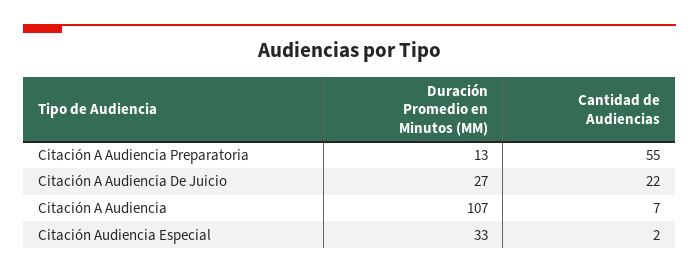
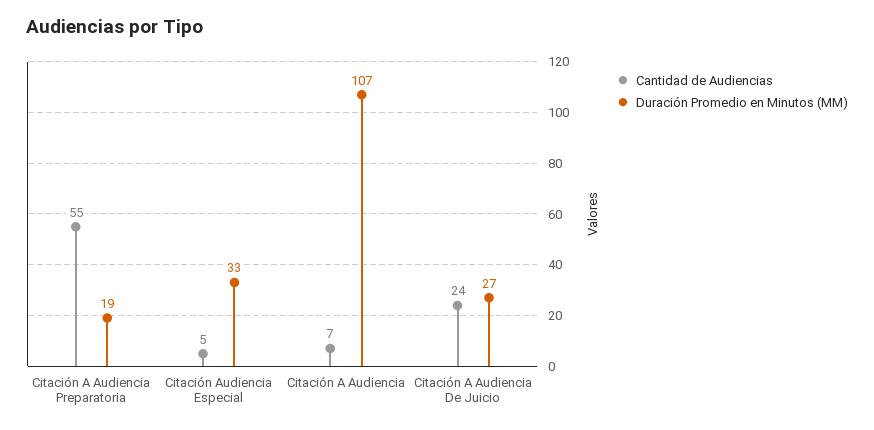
  {
    "Duración Promedio en Minutos (MM)": {
-     "Citación A Audiencia Preparatoria": 13,
+     "Citación A Audiencia Preparatoria": 19,
      "Citación A Audiencia De Juicio": 27,
      "Citación A Audiencia": 107,
      "Citación Audiencia Especial": 33
    },
    "Cantidad de Audiencias": {
      "Citación A Audiencia Preparatoria": 55,
-     "Citación A Audiencia De Juicio": 22,
+     "Citación A Audiencia De Juicio": 24,
      "Citación A Audiencia": 7,
-     "Citación Audiencia Especial": 2
+     "Citación Audiencia Especial": 5
    }
  }

